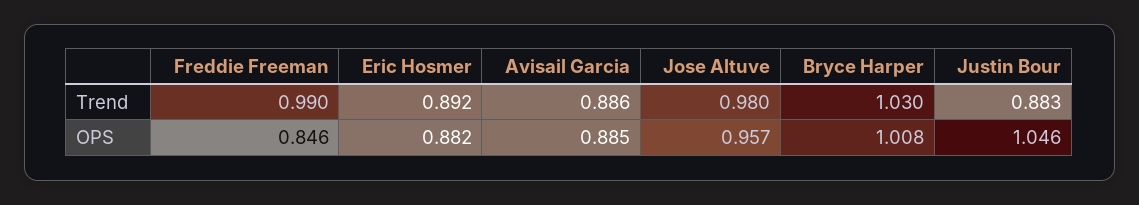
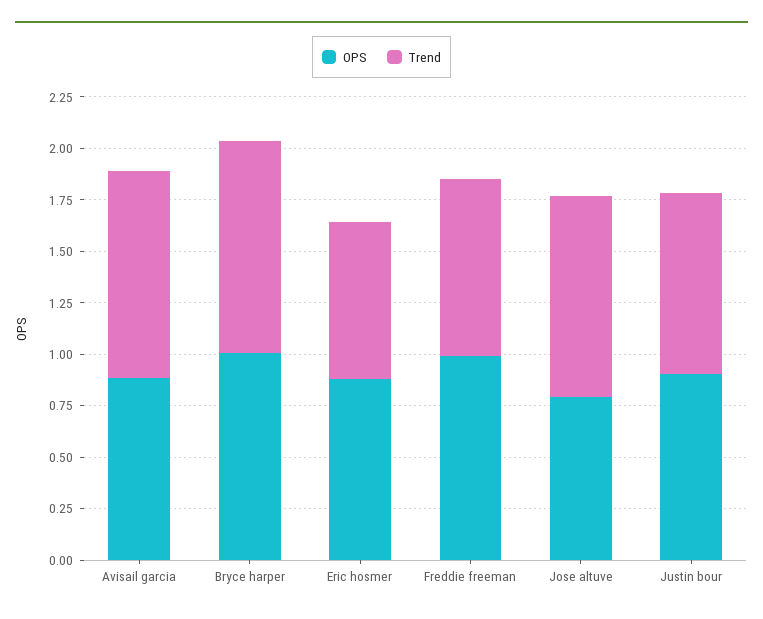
  {
    "Trend": {
-     "Freddie Freeman": 0.99,
+     "Freddie Freeman": 0.85,
-     "Eric Hosmer": 0.892,
+     "Eric Hosmer": 0.75,
-     "Avisail Garcia": 0.886,
+     "Avisail Garcia": 1,
      "Jose Altuve": 0.98,
      "Bryce Harper": 1.03,
      "Justin Bour": 0.883
    },
    "OPS": {
-     "Freddie Freeman": 0.846,
+     "Freddie Freeman": 1,
      "Eric Hosmer": 0.882,
      "Avisail Garcia": 0.885,
-     "Jose Altuve": 0.957,
+     "Jose Altuve": 0.8,
      "Bryce Harper": 1.008,
-     "Justin Bour": 1.046
+     "Justin Bour": 0.9
    }
  }

